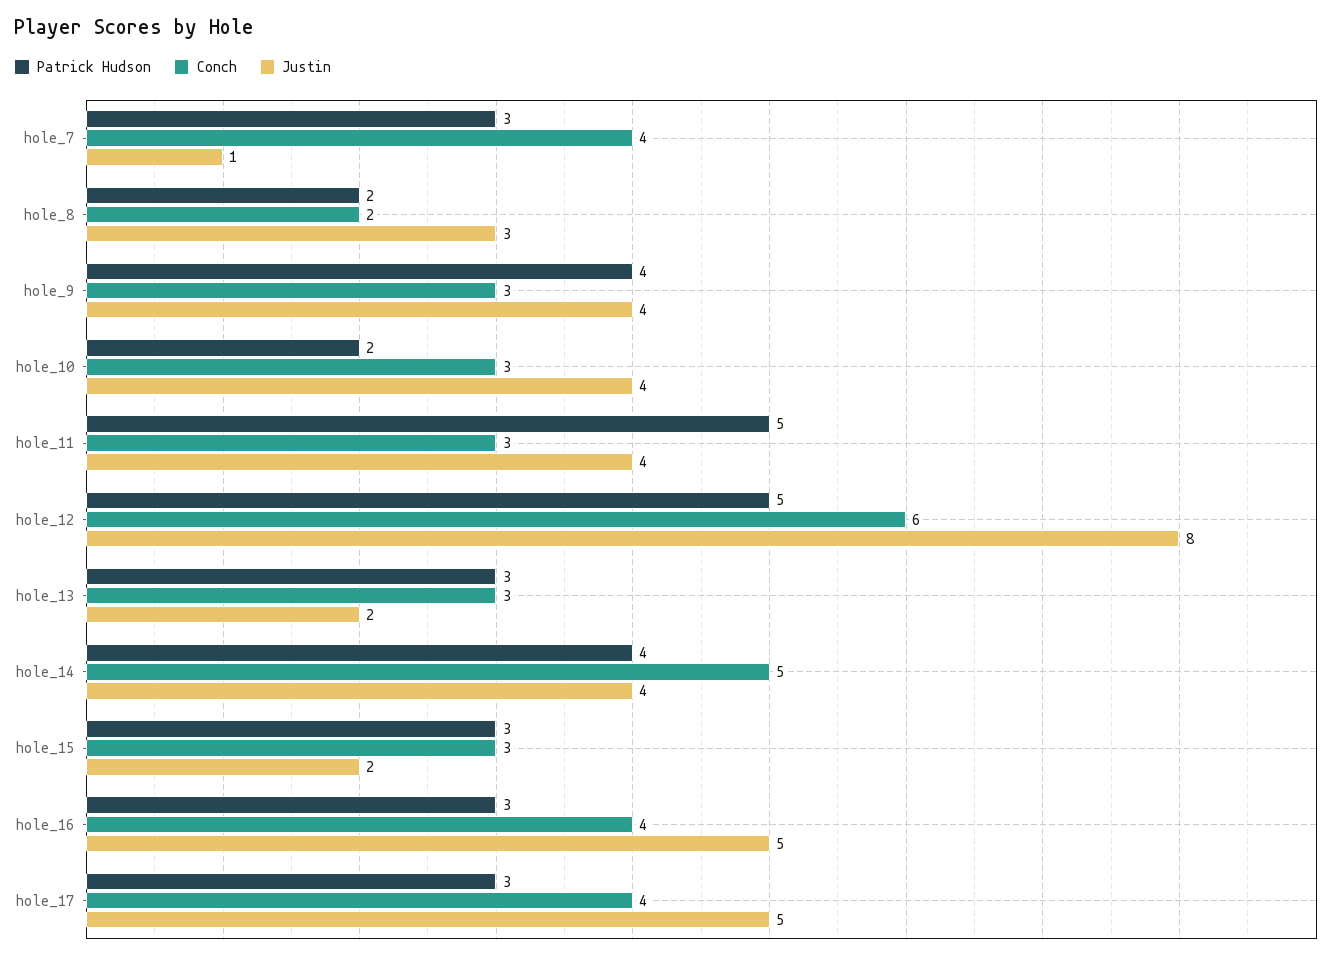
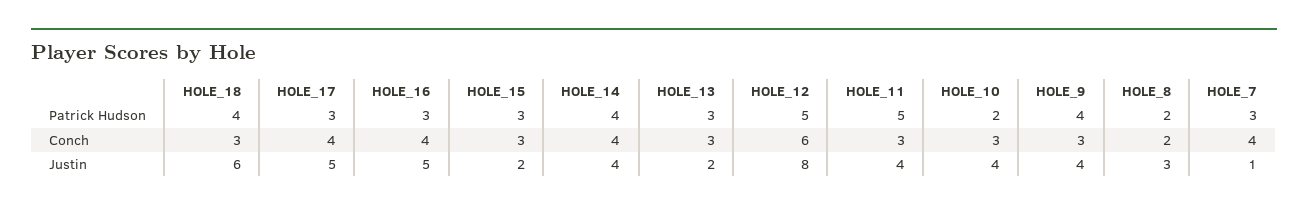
  {
    "Patrick Hudson": {
      "hole_7": 3,
      "hole_8": 2,
      "hole_9": 4,
      "hole_10": 2,
      "hole_11": 5,
      "hole_12": 5,
      "hole_13": 3,
      "hole_14": 4,
      "hole_15": 3,
      "hole_16": 3,
-     "hole_17": 3
+     "hole_17": 3,
+     "HOLE_18": 4
    },
    "Conch": {
      "hole_7": 4,
      "hole_8": 2,
      "hole_9": 3,
      "hole_10": 3,
      "hole_11": 3,
      "hole_12": 6,
      "hole_13": 3,
-     "hole_14": 5,
+     "hole_14": 4,
      "hole_15": 3,
      "hole_16": 4,
-     "hole_17": 4
+     "hole_17": 4,
+     "HOLE_18": 3
    },
    "Justin": {
      "hole_7": 1,
      "hole_8": 3,
      "hole_9": 4,
      "hole_10": 4,
      "hole_11": 4,
      "hole_12": 8,
      "hole_13": 2,
      "hole_14": 4,
      "hole_15": 2,
      "hole_16": 5,
-     "hole_17": 5
+     "hole_17": 5,
+     "HOLE_18": 6
    }
  }

